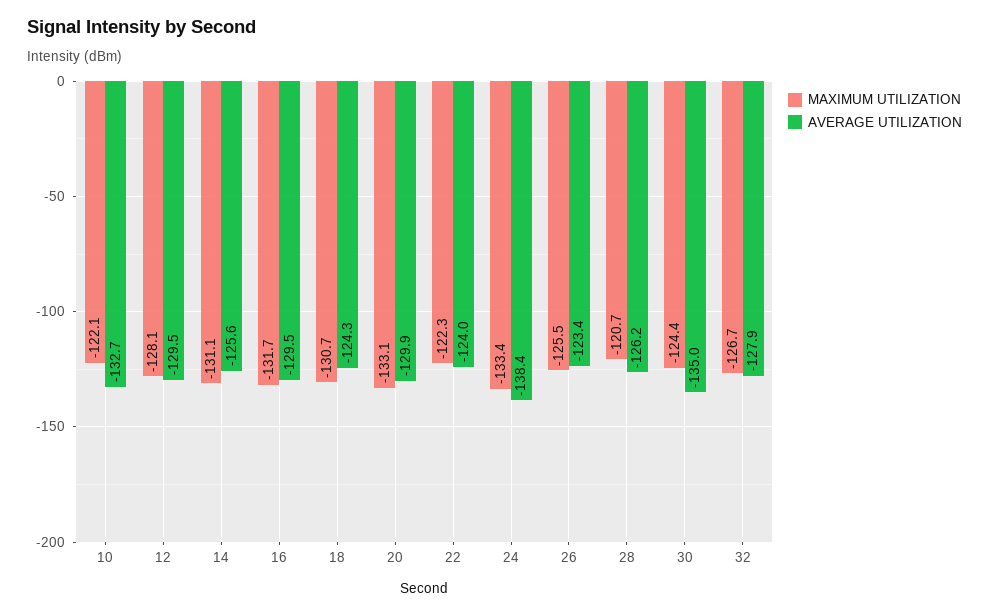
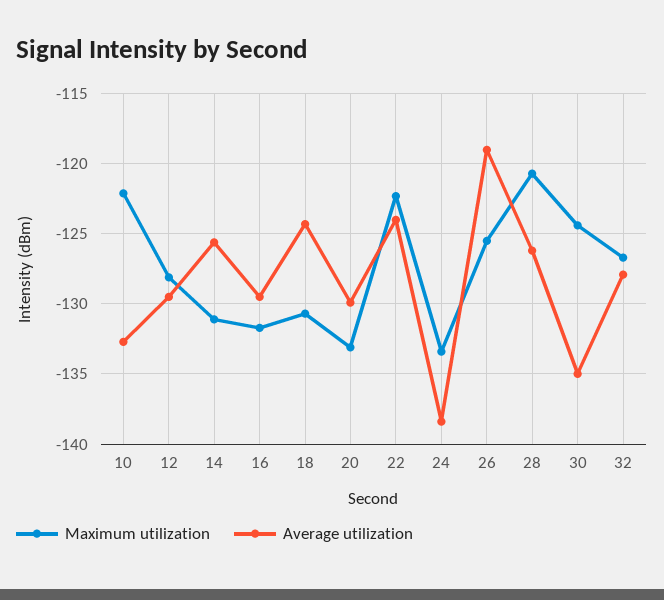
  {
    "MAXIMUM UTILIZATION": {
      "10": -122.1,
      "12": -128.1,
      "14": -131.1,
      "16": -131.7,
      "18": -130.7,
      "20": -133.1,
      "22": -122.3,
      "24": -133.4,
      "26": -125.5,
      "28": -120.7,
      "30": -124.4,
      "32": -126.7
    },
    "AVERAGE UTILIZATION": {
      "10": -132.7,
      "12": -129.5,
      "14": -125.6,
      "16": -129.5,
      "18": -124.3,
      "20": -129.9,
      "22": -124,
      "24": -138.4,
-     "26": -123.4,
+     "26": -119,
      "28": -126.2,
      "30": -135,
      "32": -127.9
    }
  }

